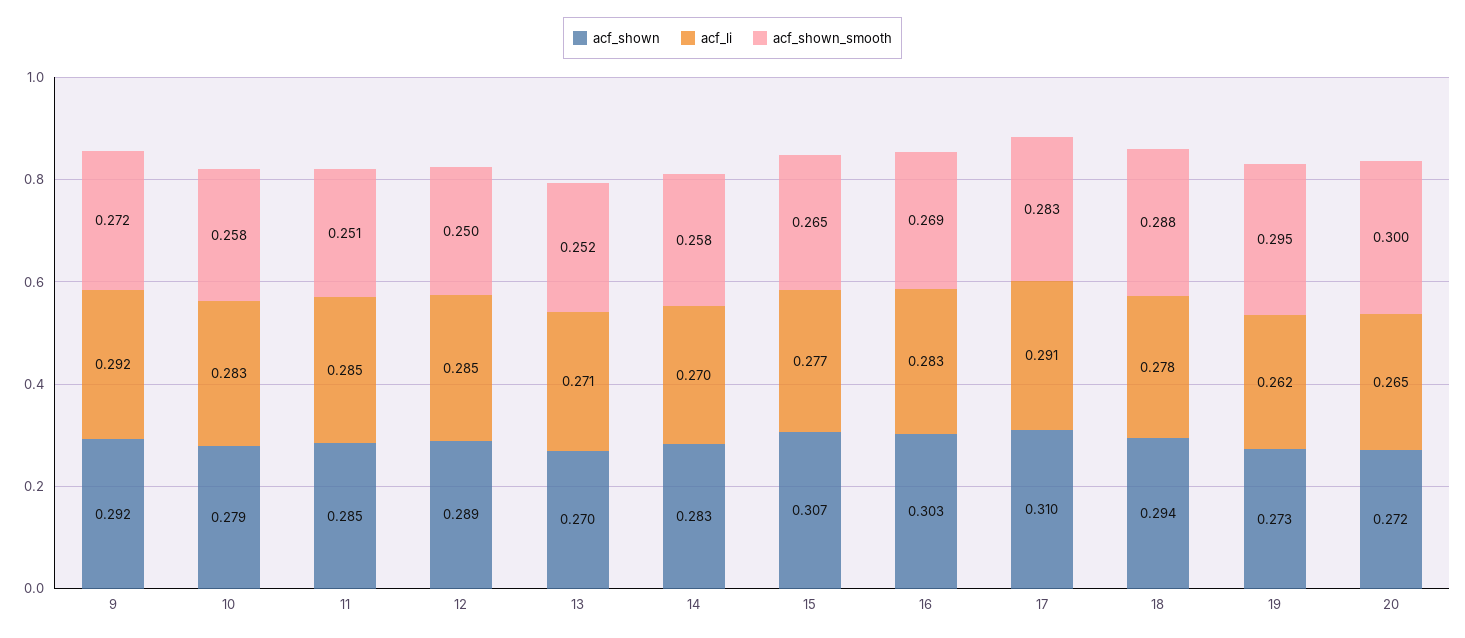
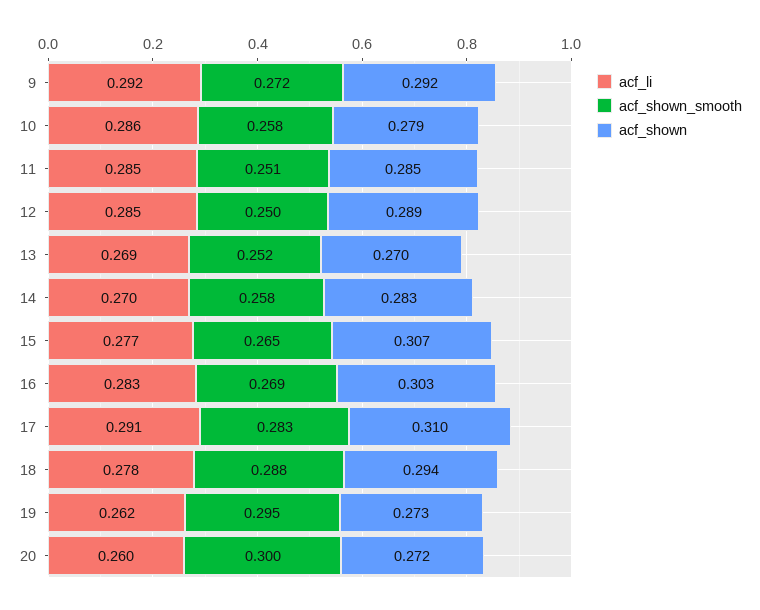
  {
    "acf_shown": {
      "9": 0.292,
      "10": 0.279,
      "11": 0.285,
      "12": 0.289,
      "13": 0.27,
      "14": 0.283,
      "15": 0.307,
      "16": 0.303,
      "17": 0.31,
      "18": 0.294,
      "19": 0.273,
      "20": 0.272
    },
    "acf_li": {
      "9": 0.292,
-     "10": 0.283,
+     "10": 0.286,
      "11": 0.285,
      "12": 0.285,
-     "13": 0.271,
+     "13": 0.269,
      "14": 0.27,
      "15": 0.277,
      "16": 0.283,
      "17": 0.291,
      "18": 0.278,
      "19": 0.262,
-     "20": 0.265
+     "20": 0.26
    },
    "acf_shown_smooth": {
      "9": 0.272,
      "10": 0.258,
      "11": 0.251,
      "12": 0.25,
      "13": 0.252,
      "14": 0.258,
      "15": 0.265,
      "16": 0.269,
      "17": 0.283,
      "18": 0.288,
      "19": 0.295,
      "20": 0.3
    }
  }

